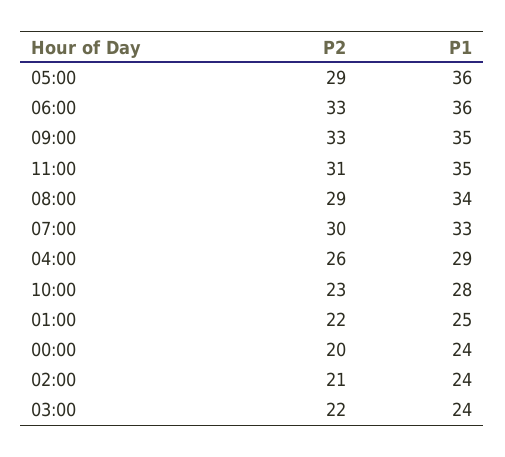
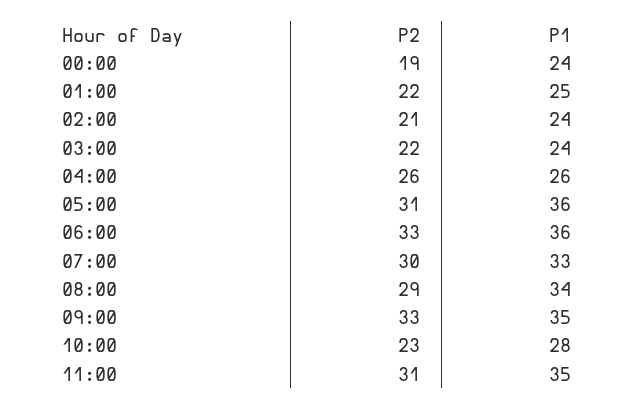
  {
    "P2": {
-     "05:00": 29,
+     "05:00": 31,
      "06:00": 33,
      "09:00": 33,
      "11:00": 31,
      "08:00": 29,
      "07:00": 30,
      "04:00": 26,
      "10:00": 23,
      "01:00": 22,
-     "00:00": 20,
+     "00:00": 19,
      "02:00": 21,
      "03:00": 22
    },
    "P1": {
      "05:00": 36,
      "06:00": 36,
      "09:00": 35,
      "11:00": 35,
      "08:00": 34,
      "07:00": 33,
-     "04:00": 29,
+     "04:00": 26,
      "10:00": 28,
      "01:00": 25,
      "00:00": 24,
      "02:00": 24,
      "03:00": 24
    }
  }

